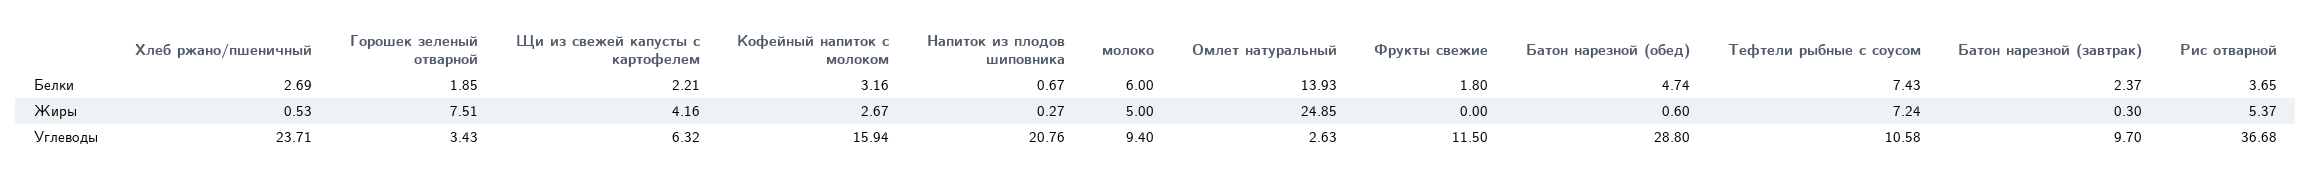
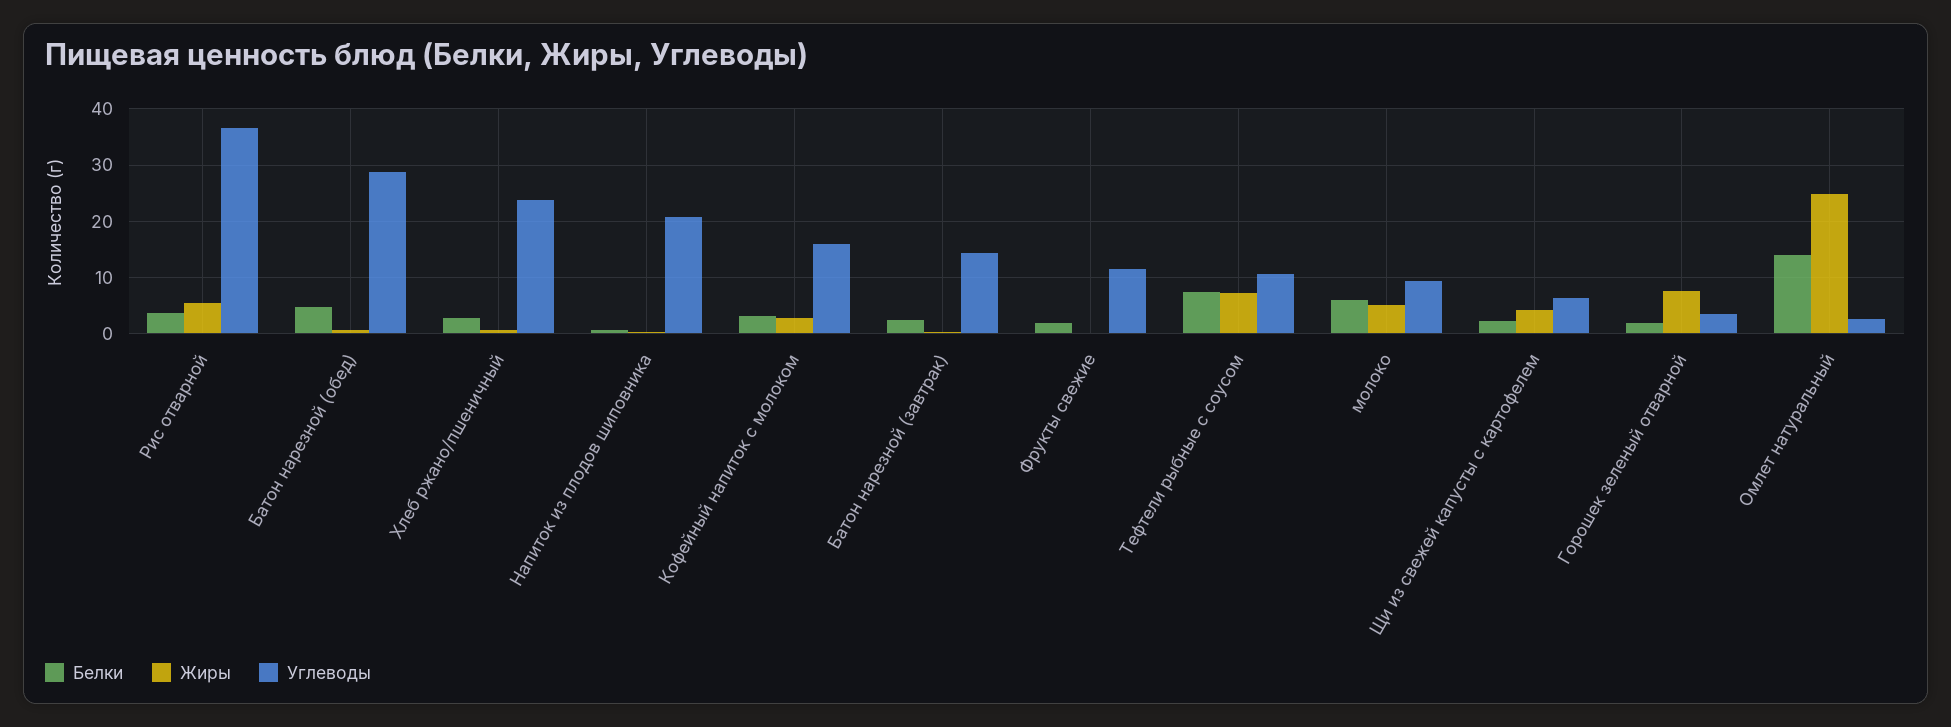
  {
    "Белки": {
      "Хлеб ржано/пшеничный": 2.69,
      "Горошек зеленый отварной": 1.85,
      "Щи из свежей капусты с картофелем": 2.21,
      "Кофейный напиток с молоком": 3.16,
      "Напиток из плодов шиповника": 0.67,
      "молоко": 6,
      "Омлет натуральный": 13.93,
      "Фрукты свежие": 1.8,
      "Батон нарезной (обед)": 4.74,
      "Тефтели рыбные с соусом": 7.43,
      "Батон нарезной (завтрак)": 2.37,
      "Рис отварной": 3.65
    },
    "Жиры": {
      "Хлеб ржано/пшеничный": 0.53,
      "Горошек зеленый отварной": 7.51,
      "Щи из свежей капусты с картофелем": 4.16,
      "Кофейный напиток с молоком": 2.67,
      "Напиток из плодов шиповника": 0.27,
      "молоко": 5,
      "Омлет натуральный": 24.85,
      "Фрукты свежие": 0,
      "Батон нарезной (обед)": 0.6,
      "Тефтели рыбные с соусом": 7.24,
      "Батон нарезной (завтрак)": 0.3,
      "Рис отварной": 5.37
    },
    "Углеводы": {
      "Хлеб ржано/пшеничный": 23.71,
      "Горошек зеленый отварной": 3.43,
      "Щи из свежей капусты с картофелем": 6.32,
      "Кофейный напиток с молоком": 15.94,
      "Напиток из плодов шиповника": 20.76,
      "молоко": 9.4,
      "Омлет натуральный": 2.63,
      "Фрукты свежие": 11.5,
      "Батон нарезной (обед)": 28.8,
      "Тефтели рыбные с соусом": 10.58,
-     "Батон нарезной (завтрак)": 9.7,
+     "Батон нарезной (завтрак)": 14,
      "Рис отварной": 36.68
    }
  }

